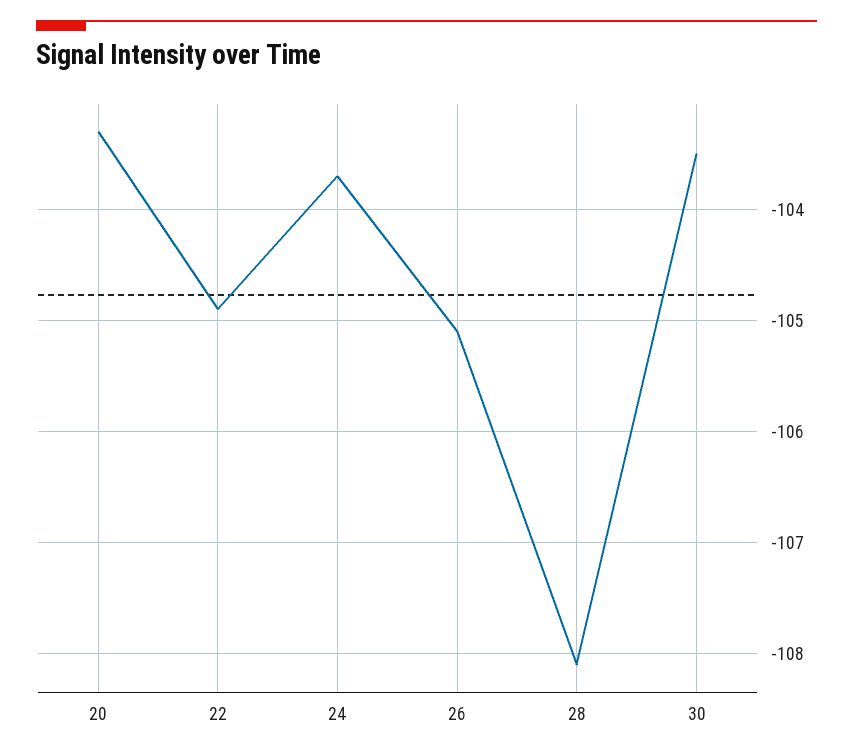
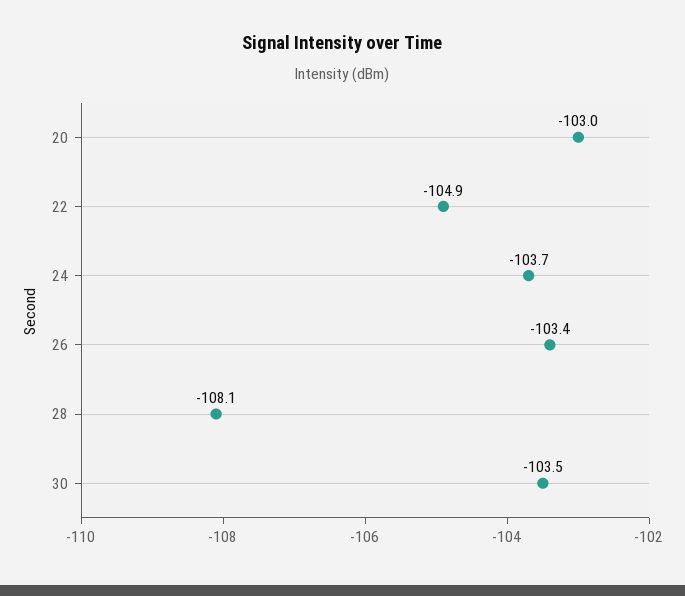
  {
-   "20": -103.3,
+   "20": -103,
    "22": -104.9,
    "24": -103.7,
-   "26": -105.1,
+   "26": -103.4,
    "28": -108.1,
    "30": -103.5
  }

